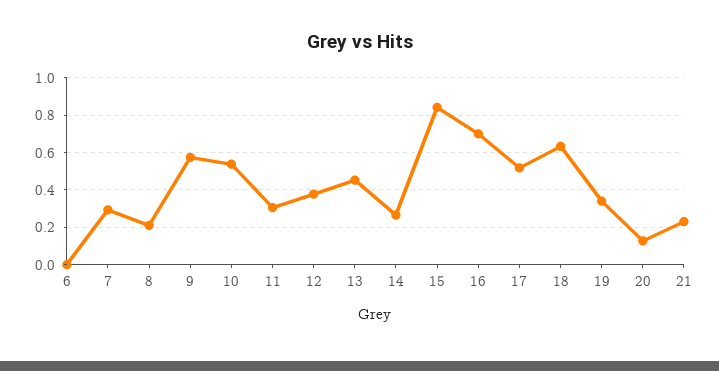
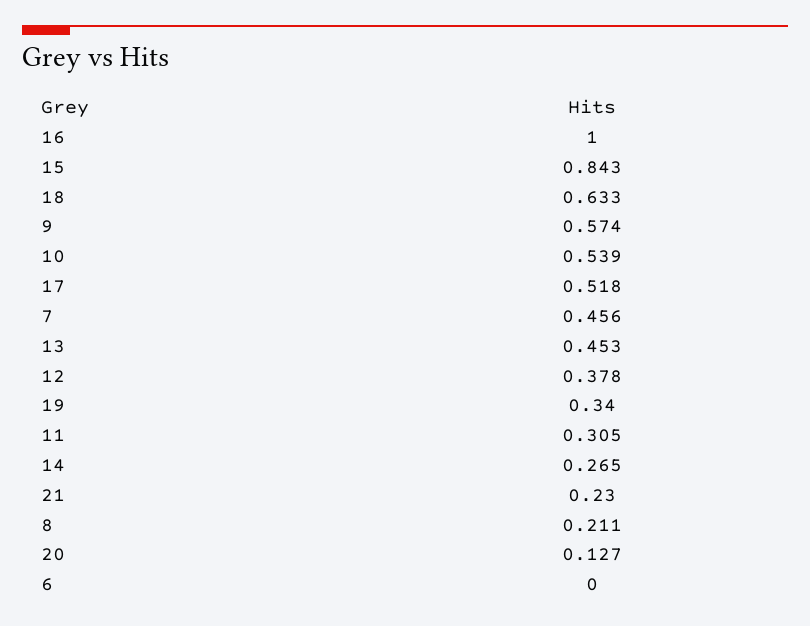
  {
    "6": 0,
-   "7": 0.3,
+   "7": 0.456,
    "8": 0.211,
    "9": 0.574,
    "10": 0.539,
    "11": 0.305,
    "12": 0.378,
    "13": 0.453,
    "14": 0.265,
    "15": 0.843,
-   "16": 0.7,
+   "16": 1,
    "17": 0.518,
    "18": 0.633,
    "19": 0.34,
    "20": 0.127,
    "21": 0.23
  }

